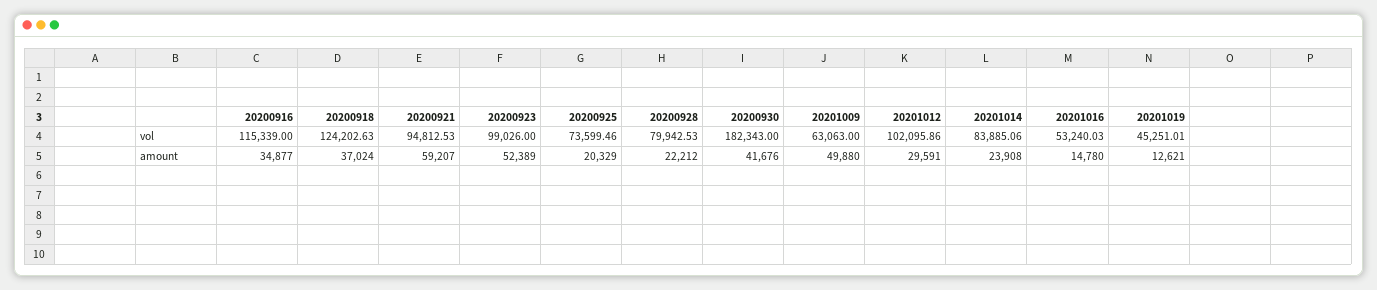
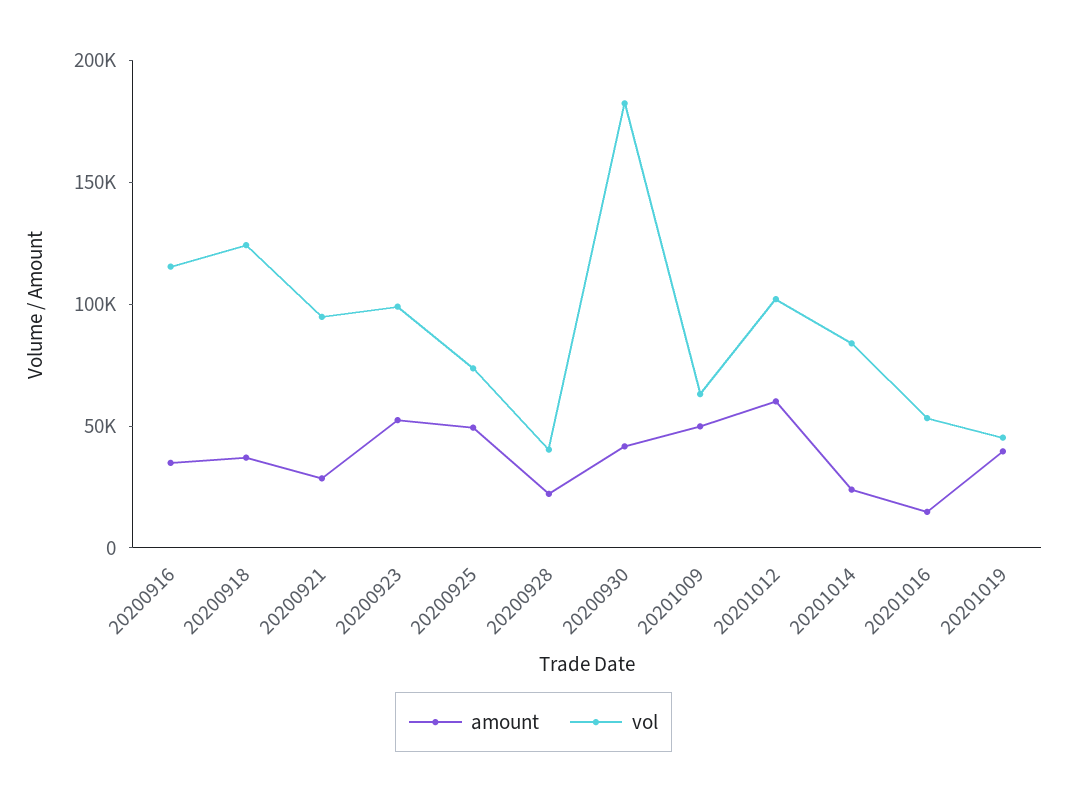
  {
    "vol": {
      "20200916": 115339,
      "20200918": 124202.63,
      "20200921": 94812.53,
      "20200923": 99026,
      "20200925": 73599.46,
-     "20200928": 79942.53,
+     "20200928": 40000,
      "20200930": 182343,
      "20201009": 63063,
      "20201012": 102095.86,
      "20201014": 83885.06,
      "20201016": 53240.03,
      "20201019": 45251.01
    },
    "amount": {
      "20200916": 34877,
      "20200918": 37024,
-     "20200921": 59207,
+     "20200921": 30000,
      "20200923": 52389,
-     "20200925": 20329,
+     "20200925": 50000,
      "20200928": 22212,
      "20200930": 41676,
      "20201009": 49880,
-     "20201012": 29591,
+     "20201012": 60000,
      "20201014": 23908,
      "20201016": 14780,
-     "20201019": 12621
+     "20201019": 40000
    }
  }

